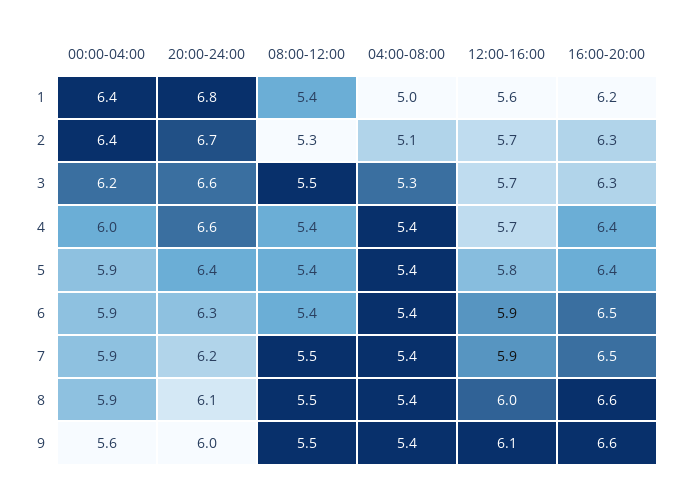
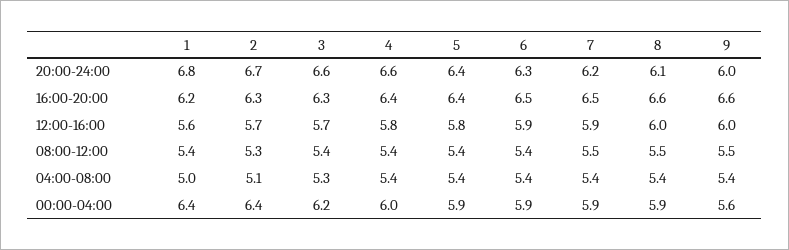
  {
    "00:00-04:00": {
      "1": 6.4,
      "2": 6.4,
      "3": 6.2,
      "4": 6,
      "5": 5.9,
      "6": 5.9,
      "7": 5.9,
      "8": 5.9,
      "9": 5.6
    },
    "20:00-24:00": {
      "1": 6.8,
      "2": 6.7,
      "3": 6.6,
      "4": 6.6,
      "5": 6.4,
      "6": 6.3,
      "7": 6.2,
      "8": 6.1,
      "9": 6
    },
    "08:00-12:00": {
      "1": 5.4,
      "2": 5.3,
-     "3": 5.5,
+     "3": 5.4,
      "4": 5.4,
      "5": 5.4,
      "6": 5.4,
      "7": 5.5,
      "8": 5.5,
      "9": 5.5
    },
    "04:00-08:00": {
      "1": 5,
      "2": 5.1,
      "3": 5.3,
      "4": 5.4,
      "5": 5.4,
      "6": 5.4,
      "7": 5.4,
      "8": 5.4,
      "9": 5.4
    },
    "12:00-16:00": {
      "1": 5.6,
      "2": 5.7,
      "3": 5.7,
-     "4": 5.7,
+     "4": 5.8,
      "5": 5.8,
      "6": 5.9,
      "7": 5.9,
      "8": 6,
-     "9": 6.1
+     "9": 6
    },
    "16:00-20:00": {
      "1": 6.2,
      "2": 6.3,
      "3": 6.3,
      "4": 6.4,
      "5": 6.4,
      "6": 6.5,
      "7": 6.5,
      "8": 6.6,
      "9": 6.6
    }
  }

